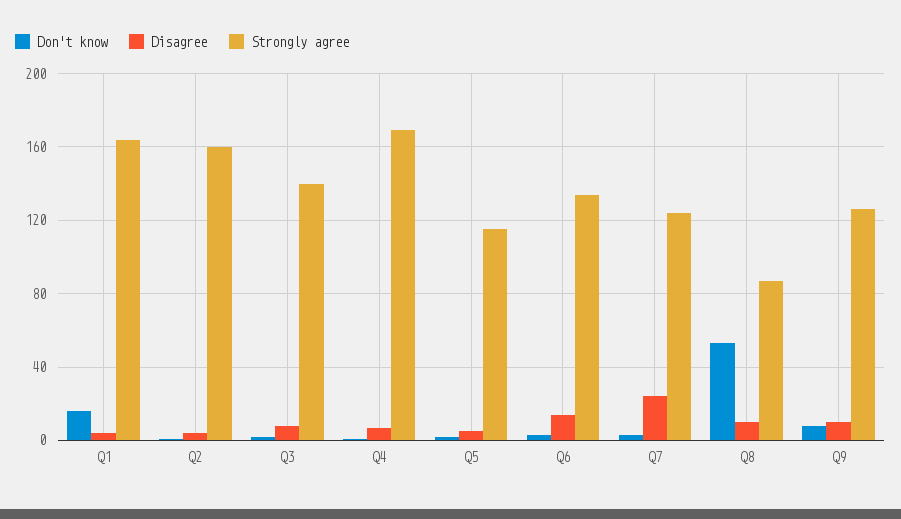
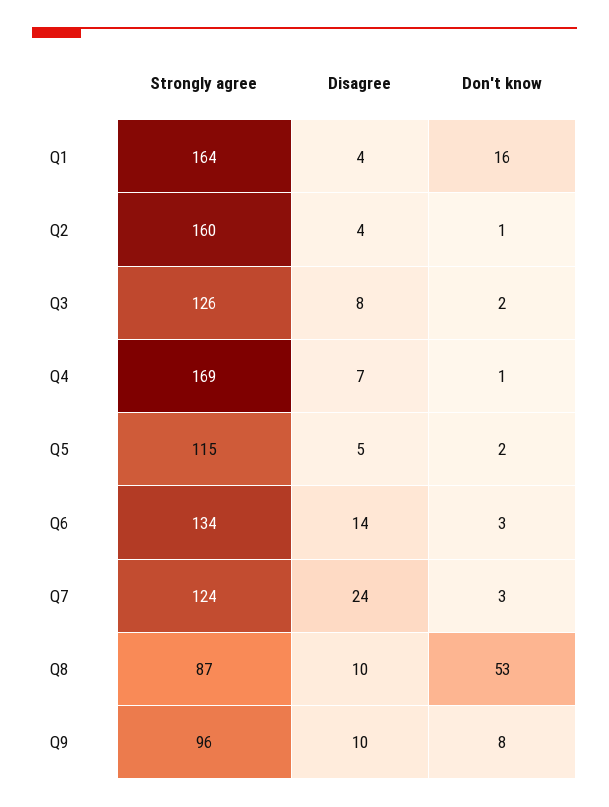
  {
    "Don't know": {
      "Q1": 16,
      "Q2": 1,
      "Q3": 2,
      "Q4": 1,
      "Q5": 2,
      "Q6": 3,
      "Q7": 3,
      "Q8": 53,
      "Q9": 8
    },
    "Disagree": {
      "Q1": 4,
      "Q2": 4,
      "Q3": 8,
      "Q4": 7,
      "Q5": 5,
      "Q6": 14,
      "Q7": 24,
      "Q8": 10,
      "Q9": 10
    },
    "Strongly agree": {
      "Q1": 164,
      "Q2": 160,
-     "Q3": 140,
+     "Q3": 126,
      "Q4": 169,
      "Q5": 115,
      "Q6": 134,
      "Q7": 124,
      "Q8": 87,
-     "Q9": 125
+     "Q9": 96
    }
  }

